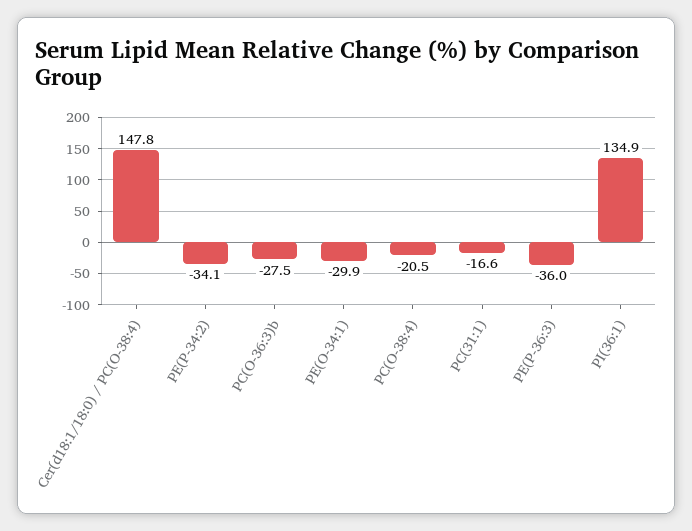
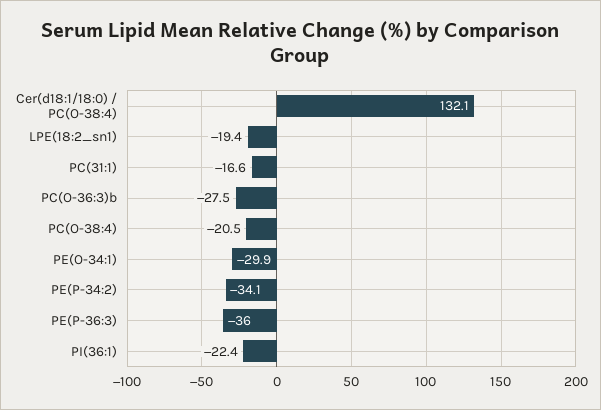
  {
-   "Cer(d18:1/18:0) / PC(O-38:4)": 147.8,
+   "Cer(d18:1/18:0) / PC(O-38:4)": 132.1,
    "PE(P-34:2)": -34.1,
    "PC(O-36:3)b": -27.5,
    "PE(O-34:1)": -29.9,
    "PC(O-38:4)": -20.5,
    "PC(31:1)": -16.6,
    "PE(P-36:3)": -36,
-   "PI(36:1)": 134.9
+   "PI(36:1)": -22.4,
+   "LPE(18:2_sn1)": -19.4
  }

